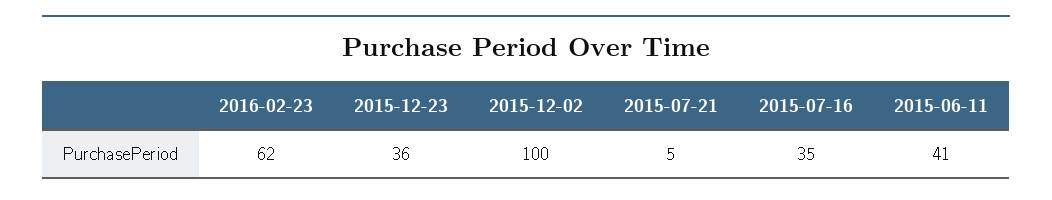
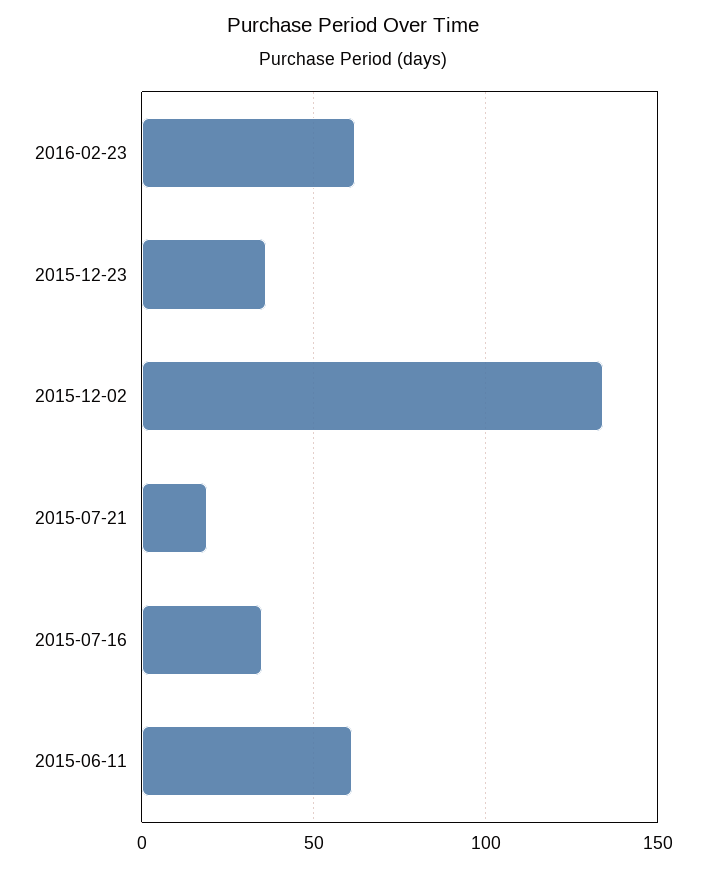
  {
    "2016-02-23": 62,
    "2015-12-23": 36,
-   "2015-12-02": 100,
+   "2015-12-02": 135,
-   "2015-07-21": 5,
+   "2015-07-21": 20,
    "2015-07-16": 35,
-   "2015-06-11": 41
+   "2015-06-11": 60
  }

